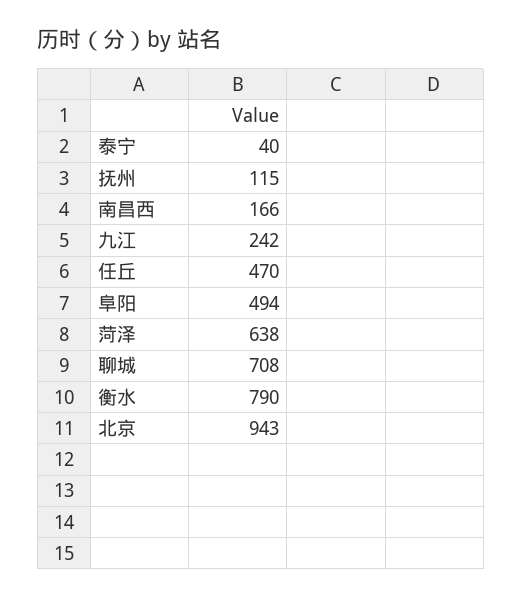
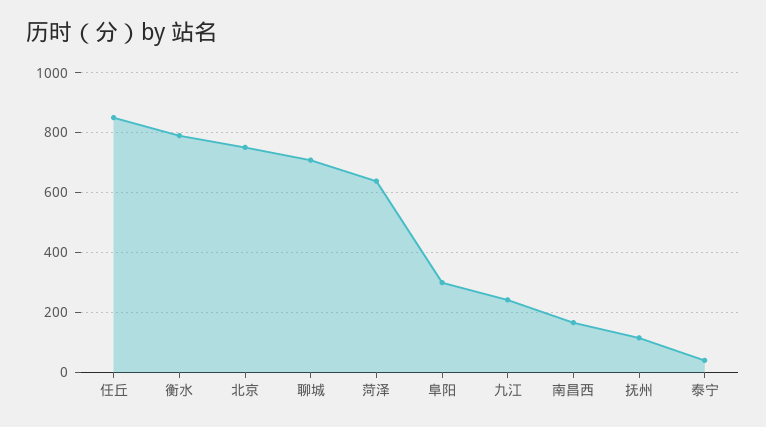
  {
    "泰宁": 40,
    "抚州": 115,
    "南昌西": 166,
    "九江": 242,
-   "任丘": 470,
+   "任丘": 850,
-   "阜阳": 494,
+   "阜阳": 300,
    "菏泽": 638,
    "聊城": 708,
    "衡水": 790,
-   "北京": 943
+   "北京": 750
  }

